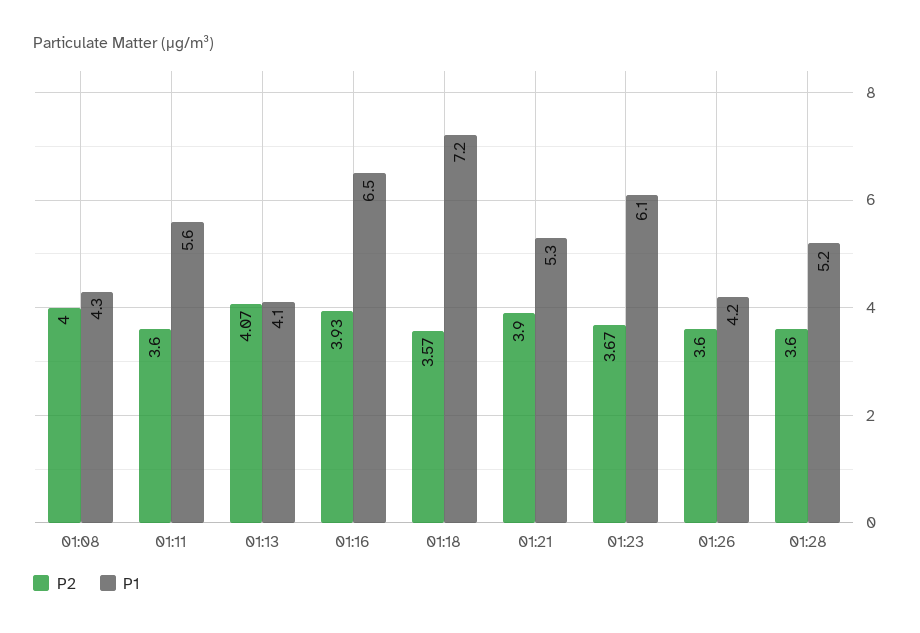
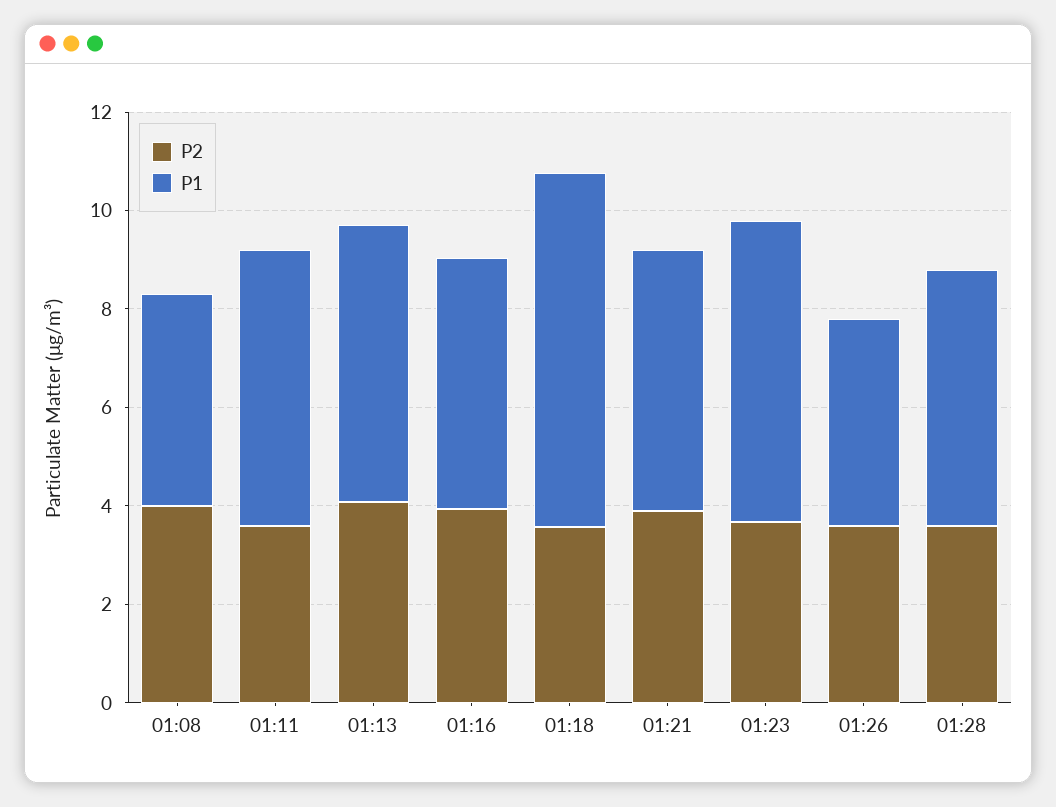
  {
    "P2": {
      "01:08": 4,
      "01:11": 3.6,
      "01:13": 4.07,
      "01:16": 3.93,
      "01:18": 3.57,
      "01:21": 3.9,
      "01:23": 3.67,
      "01:26": 3.6,
      "01:28": 3.6
    },
    "P1": {
      "01:08": 4.3,
      "01:11": 5.6,
-     "01:13": 4.1,
+     "01:13": 5.5,
-     "01:16": 6.5,
+     "01:16": 5,
      "01:18": 7.2,
      "01:21": 5.3,
      "01:23": 6.1,
      "01:26": 4.2,
      "01:28": 5.2
    }
  }

